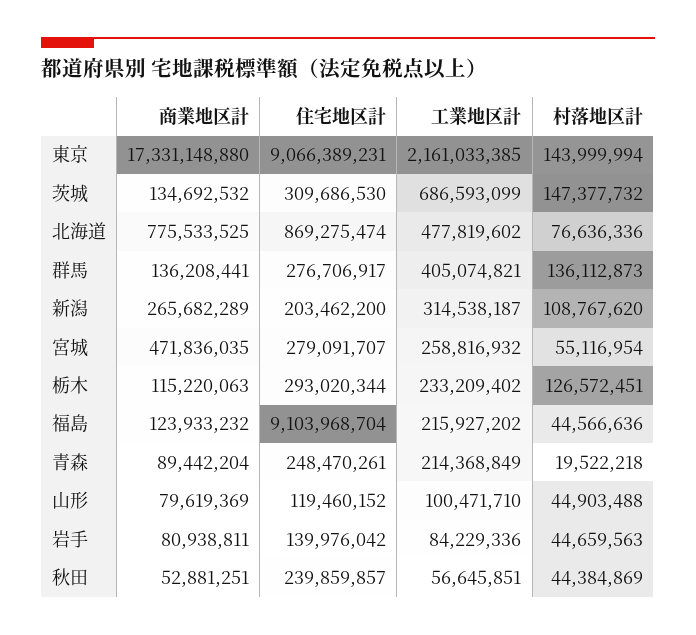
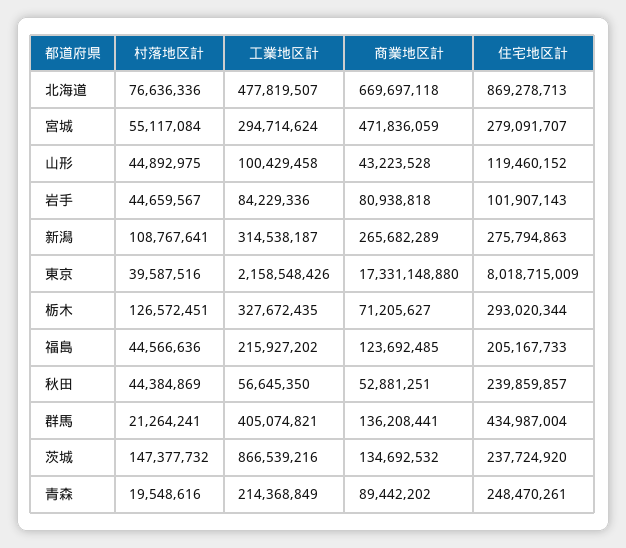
  {
    "商業地区計": {
      "東京": 17331148880,
      "茨城": 134692532,
-     "北海道": 775533525,
+     "北海道": 669697118,
      "群馬": 136208441,
      "新潟": 265682289,
-     "宮城": 471836035,
+     "宮城": 471836059,
-     "栃木": 115220063,
+     "栃木": 71205627,
-     "福島": 123933232,
+     "福島": 123692485,
-     "青森": 89442204,
+     "青森": 89442202,
-     "山形": 79619369,
+     "山形": 43223528,
-     "岩手": 80938811,
+     "岩手": 80938818,
      "秋田": 52881251
    },
    "住宅地区計": {
-     "東京": 9066389231,
+     "東京": 8018715009,
-     "茨城": 309686530,
+     "茨城": 237724920,
-     "北海道": 869275474,
+     "北海道": 869278713,
-     "群馬": 276706917,
+     "群馬": 434987004,
-     "新潟": 203462200,
+     "新潟": 275794863,
      "宮城": 279091707,
      "栃木": 293020344,
-     "福島": 9103968704,
+     "福島": 205167733,
      "青森": 248470261,
      "山形": 119460152,
-     "岩手": 139976042,
+     "岩手": 101907143,
      "秋田": 239859857
    },
    "工業地区計": {
-     "東京": 2161033385,
+     "東京": 2158548426,
-     "茨城": 686593099,
+     "茨城": 866539216,
-     "北海道": 477819602,
+     "北海道": 477819507,
      "群馬": 405074821,
      "新潟": 314538187,
-     "宮城": 258816932,
+     "宮城": 294714624,
-     "栃木": 233209402,
+     "栃木": 327672435,
      "福島": 215927202,
      "青森": 214368849,
-     "山形": 100471710,
+     "山形": 100429458,
      "岩手": 84229336,
-     "秋田": 56645851
+     "秋田": 56645350
    },
    "村落地区計": {
-     "東京": 143999994,
+     "東京": 39587516,
      "茨城": 147377732,
      "北海道": 76636336,
-     "群馬": 136112873,
+     "群馬": 21264241,
-     "新潟": 108767620,
+     "新潟": 108767641,
-     "宮城": 55116954,
+     "宮城": 55117084,
      "栃木": 126572451,
      "福島": 44566636,
-     "青森": 19522218,
+     "青森": 19548616,
-     "山形": 44903488,
+     "山形": 44892975,
-     "岩手": 44659563,
+     "岩手": 44659567,
      "秋田": 44384869
    }
  }

